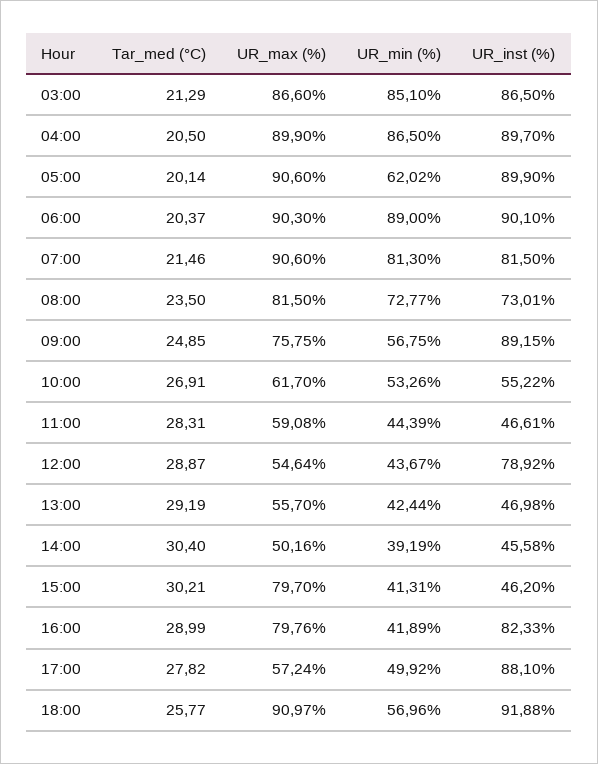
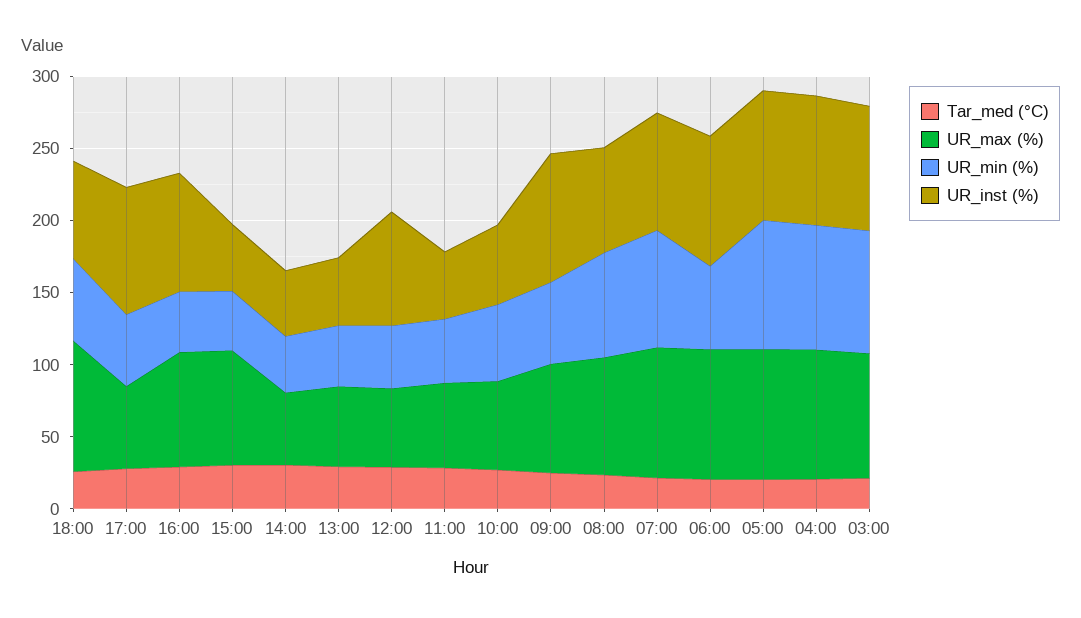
  {
    "Tar_med (°C)": {
      "03:00": 21.29,
      "04:00": 20.5,
      "05:00": 20.14,
      "06:00": 20.37,
      "07:00": 21.46,
      "08:00": 23.5,
      "09:00": 24.85,
      "10:00": 26.91,
      "11:00": 28.31,
      "12:00": 28.87,
      "13:00": 29.19,
      "14:00": 30.4,
      "15:00": 30.21,
      "16:00": 28.99,
      "17:00": 27.82,
      "18:00": 25.77
    },
    "UR_max (%)": {
      "03:00": 86.6,
      "04:00": 89.9,
      "05:00": 90.6,
      "06:00": 90.3,
      "07:00": 90.6,
      "08:00": 81.5,
      "09:00": 75.75,
      "10:00": 61.7,
      "11:00": 59.08,
      "12:00": 54.64,
      "13:00": 55.7,
      "14:00": 50.16,
      "15:00": 79.7,
      "16:00": 79.76,
      "17:00": 57.24,
      "18:00": 90.97
    },
    "UR_min (%)": {
      "03:00": 85.1,
      "04:00": 86.5,
-     "05:00": 62.02,
+     "05:00": 90,
-     "06:00": 89,
+     "06:00": 60,
      "07:00": 81.3,
      "08:00": 72.77,
      "09:00": 56.75,
      "10:00": 53.26,
      "11:00": 44.39,
      "12:00": 43.67,
      "13:00": 42.44,
      "14:00": 39.19,
      "15:00": 41.31,
      "16:00": 41.89,
      "17:00": 49.92,
      "18:00": 56.96
    },
    "UR_inst (%)": {
      "03:00": 86.5,
      "04:00": 89.7,
      "05:00": 89.9,
      "06:00": 90.1,
      "07:00": 81.5,
      "08:00": 73.01,
      "09:00": 89.15,
      "10:00": 55.22,
      "11:00": 46.61,
      "12:00": 78.92,
      "13:00": 46.98,
      "14:00": 45.58,
      "15:00": 46.2,
      "16:00": 82.33,
      "17:00": 88.1,
-     "18:00": 91.88
+     "18:00": 70
    }
  }

